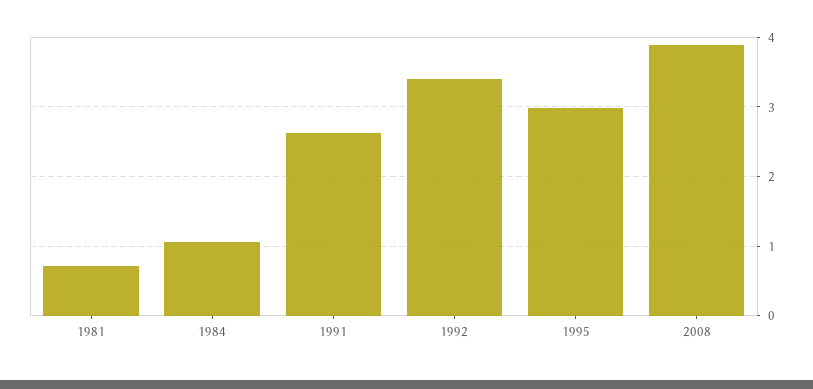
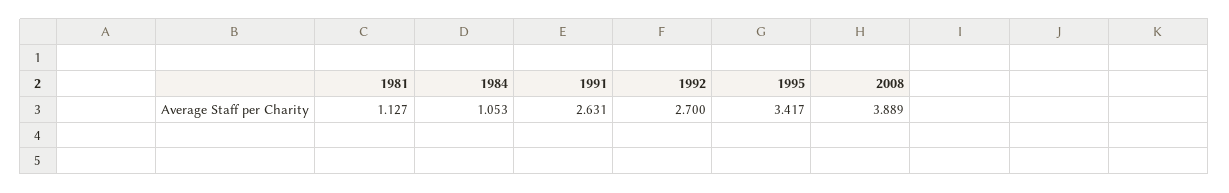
  {
-   "1981": 0.7,
+   "1981": 1.127,
    "1984": 1.053,
    "1991": 2.631,
-   "1992": 3.4,
+   "1992": 2.7,
-   "1995": 3,
+   "1995": 3.417,
    "2008": 3.889
  }

